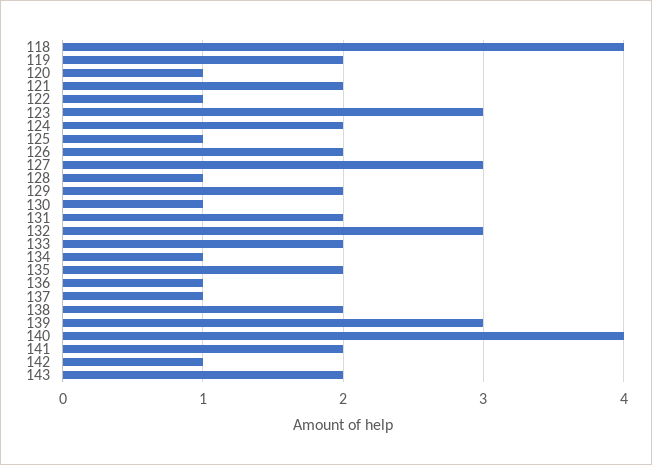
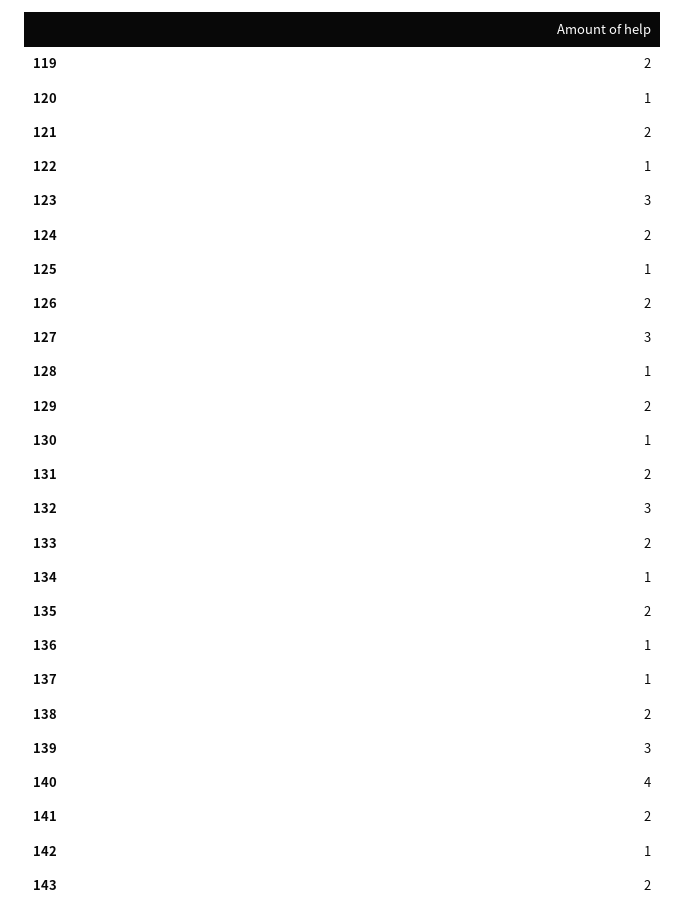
  {
-   "118": 4,
    "119": 2,
    "120": 1,
    "121": 2,
    "122": 1,
    "123": 3,
    "124": 2,
    "125": 1,
    "126": 2,
    "127": 3,
    "128": 1,
    "129": 2,
    "130": 1,
    "131": 2,
    "132": 3,
    "133": 2,
    "134": 1,
    "135": 2,
    "136": 1,
    "137": 1,
    "138": 2,
    "139": 3,
    "140": 4,
    "141": 2,
    "142": 1,
    "143": 2
  }

